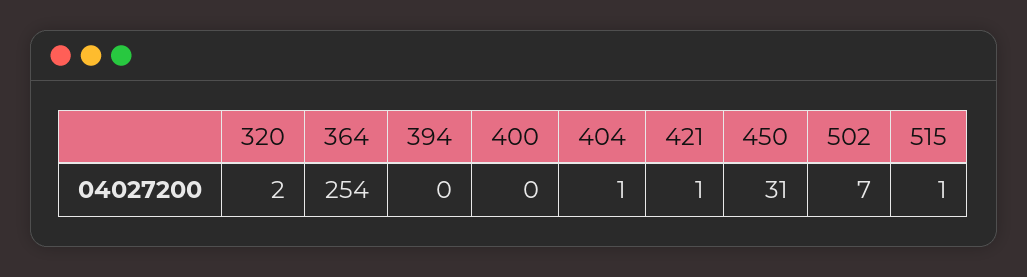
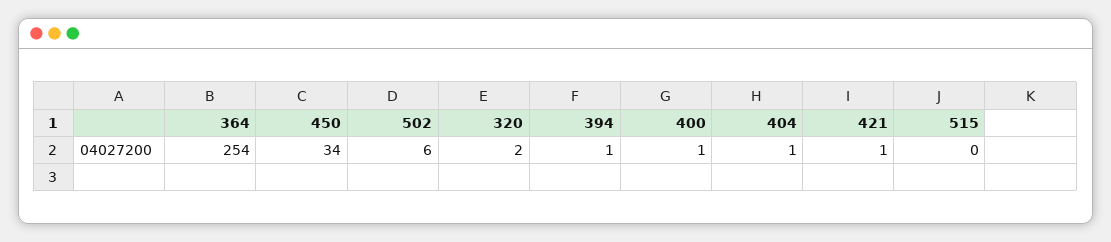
  {
    "320": 2,
    "364": 254,
-   "394": 0,
+   "394": 1,
-   "400": 0,
+   "400": 1,
    "404": 1,
    "421": 1,
-   "450": 31,
+   "450": 34,
-   "502": 7,
+   "502": 6,
-   "515": 1
+   "515": 0
  }

